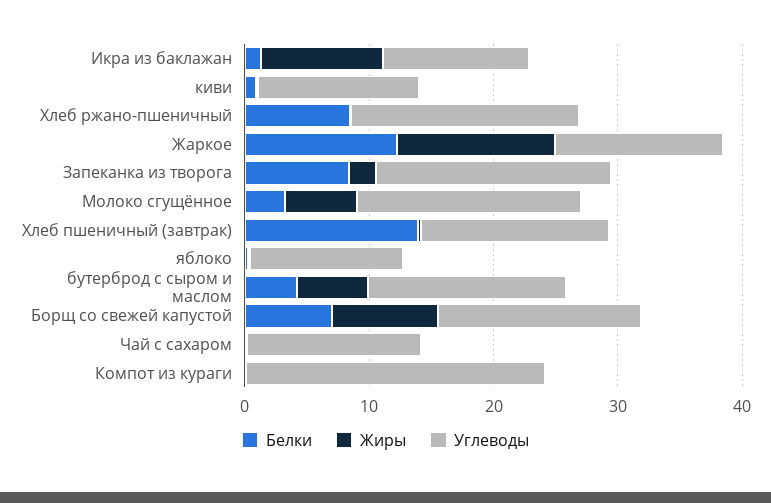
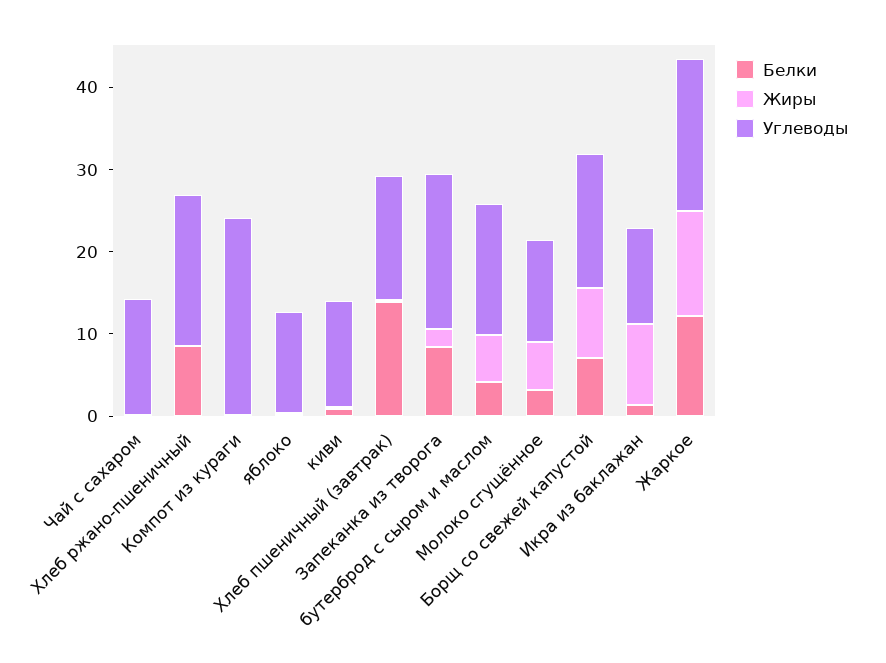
  {
    "Белки": {
      "Икра из баклажан": 2,
      "киви": 0,
      "Хлеб ржано-пшеничный": 8,
      "Жаркое": 12,
      "Запеканка из творога": 8,
      "Молоко сгущённое": 4,
      "Хлеб пшеничный (завтрак)": 14,
      "яблоко": 0,
      "бутерброд с сыром и маслом": 4,
      "Борщ со свежей капустой": 8,
      "Чай с сахаром": 0,
      "Компот из кураги": 0
    },
    "Жиры": {
      "Икра из баклажан": 10,
      "киви": 0,
      "Хлеб ржано-пшеничный": 0,
      "Жаркое": 12,
      "Запеканка из творога": 2,
      "Молоко сгущённое": 6,
      "Хлеб пшеничный (завтрак)": 0,
      "яблоко": 0,
      "бутерброд с сыром и маслом": 6,
      "Борщ со свежей капустой": 8,
      "Чай с сахаром": 0,
      "Компот из кураги": 0
    },
    "Углеводы": {
      "Икра из баклажан": 12,
      "киви": 12,
      "Хлеб ржано-пшеничный": 18,
-     "Жаркое": 14,
+     "Жаркое": 18,
      "Запеканка из творога": 18,
-     "Молоко сгущённое": 18,
+     "Молоко сгущённое": 12,
      "Хлеб пшеничный (завтрак)": 16,
      "яблоко": 12,
      "бутерброд с сыром и маслом": 16,
      "Борщ со свежей капустой": 16,
      "Чай с сахаром": 14,
      "Компот из кураги": 24
    }
  }

